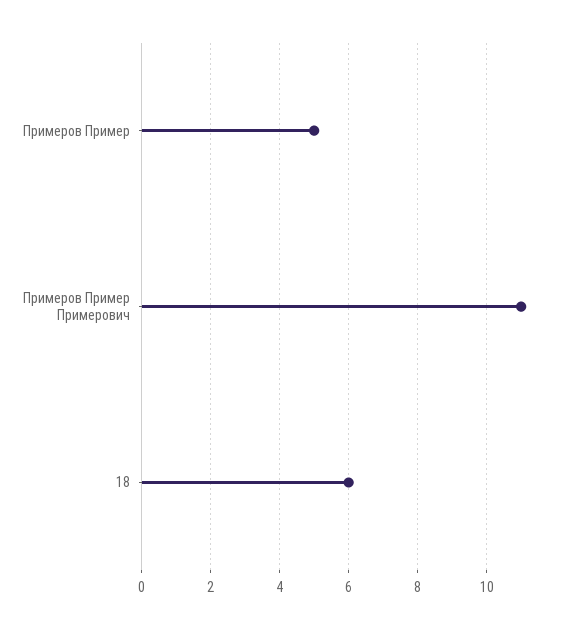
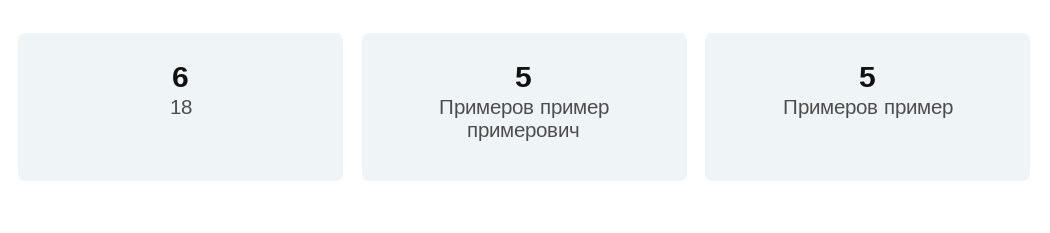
  {
    "Примеров Пример": 5,
-   "Примеров Пример Примерович": 11,
+   "Примеров Пример Примерович": 5,
    "18": 6
  }

